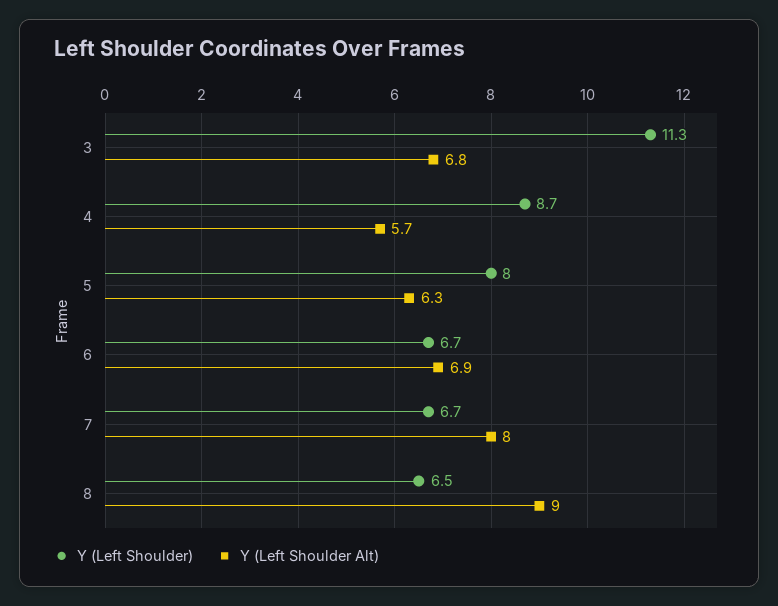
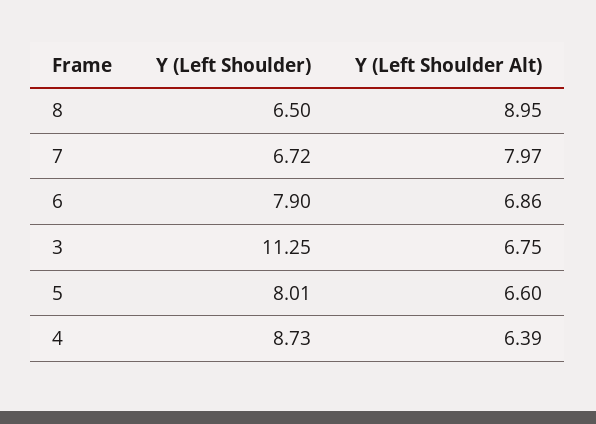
  {
    "Y (Left Shoulder)": {
      "3": 11.25,
      "4": 8.73,
      "5": 8.01,
-     "6": 6.7,
+     "6": 7.9,
      "7": 6.72,
      "8": 6.5
    },
    "Y (Left Shoulder Alt)": {
      "3": 6.75,
-     "4": 5.7,
+     "4": 6.39,
-     "5": 6.3,
+     "5": 6.6,
      "6": 6.86,
      "7": 7.97,
      "8": 8.95
    }
  }

